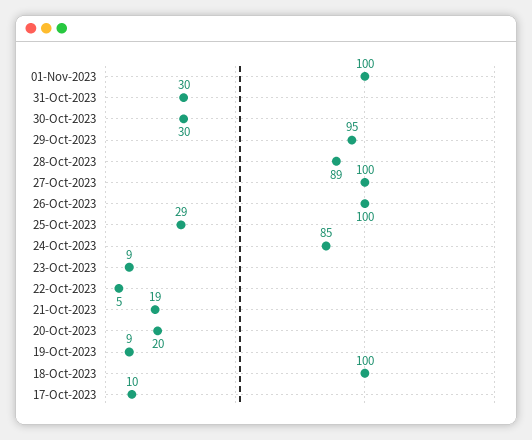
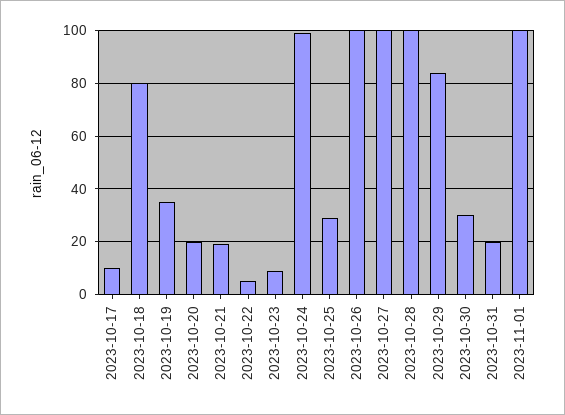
  {
    "01-Nov-2023": 100,
-   "31-Oct-2023": 30,
+   "31-Oct-2023": 20,
    "30-Oct-2023": 30,
-   "29-Oct-2023": 95,
+   "29-Oct-2023": 85,
-   "28-Oct-2023": 89,
+   "28-Oct-2023": 100,
    "27-Oct-2023": 100,
    "26-Oct-2023": 100,
    "25-Oct-2023": 29,
-   "24-Oct-2023": 85,
+   "24-Oct-2023": 100,
    "23-Oct-2023": 9,
    "22-Oct-2023": 5,
    "21-Oct-2023": 19,
    "20-Oct-2023": 20,
-   "19-Oct-2023": 9,
+   "19-Oct-2023": 35,
-   "18-Oct-2023": 100,
+   "18-Oct-2023": 80,
    "17-Oct-2023": 10
  }

